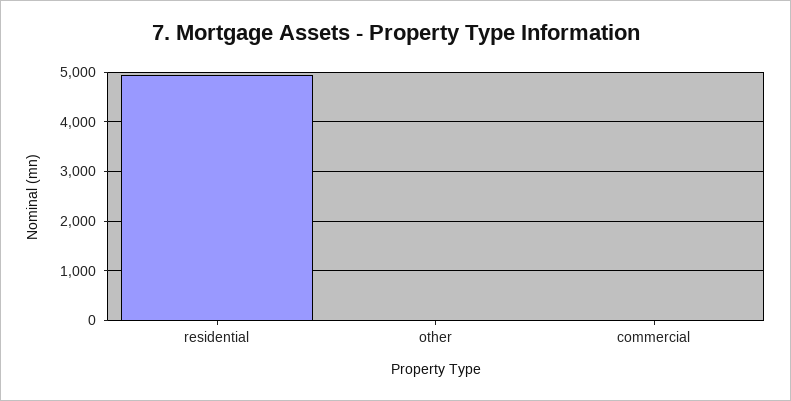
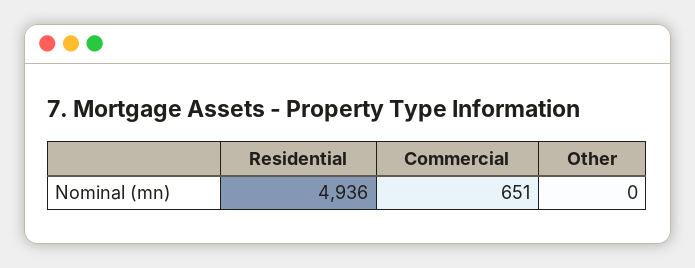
  {
    "residential": 4936,
    "other": 0,
-   "commercial": 0
+   "commercial": 651
  }

